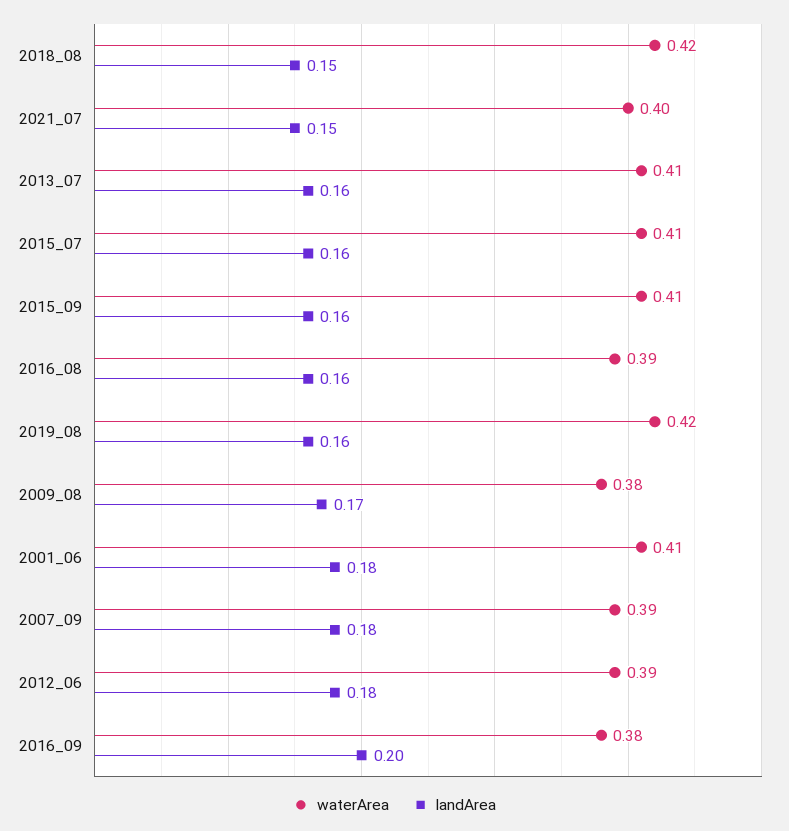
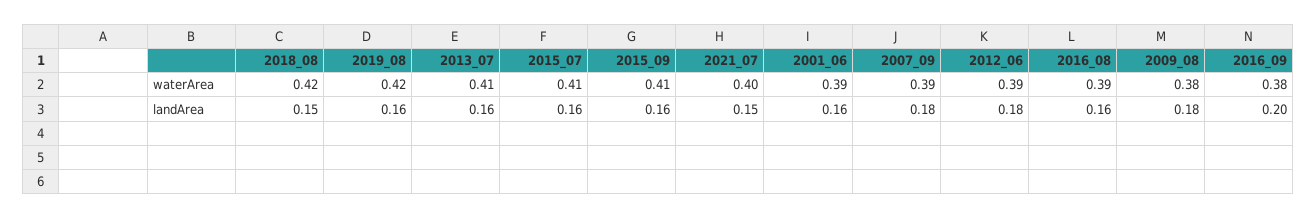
  {
    "waterArea": {
      "2018_08": 0.42,
      "2021_07": 0.4,
      "2013_07": 0.41,
      "2015_07": 0.41,
      "2015_09": 0.41,
      "2016_08": 0.39,
      "2019_08": 0.42,
      "2009_08": 0.38,
-     "2001_06": 0.41,
+     "2001_06": 0.39,
      "2007_09": 0.39,
      "2012_06": 0.39,
      "2016_09": 0.38
    },
    "landArea": {
      "2018_08": 0.15,
      "2021_07": 0.15,
      "2013_07": 0.16,
      "2015_07": 0.16,
      "2015_09": 0.16,
      "2016_08": 0.16,
      "2019_08": 0.16,
-     "2009_08": 0.17,
+     "2009_08": 0.18,
-     "2001_06": 0.18,
+     "2001_06": 0.16,
      "2007_09": 0.18,
      "2012_06": 0.18,
      "2016_09": 0.2
    }
  }

